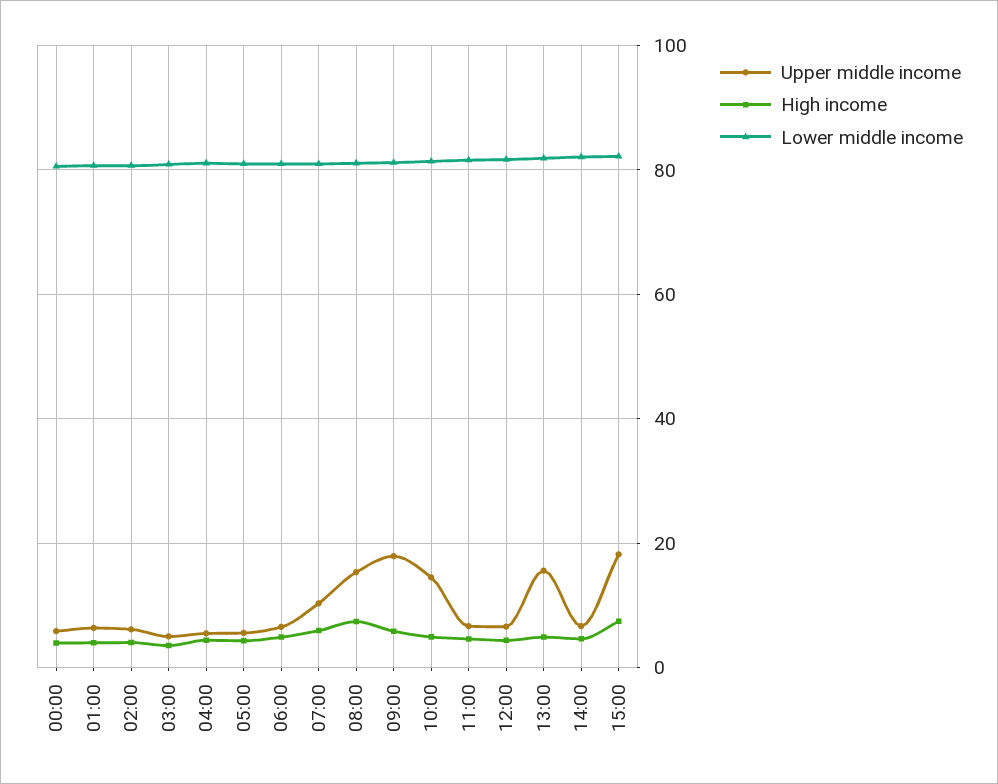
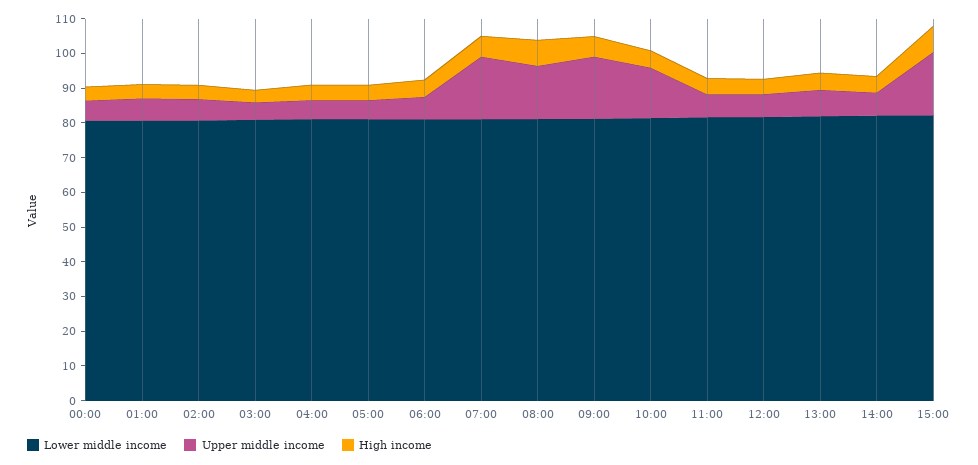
  {
    "Upper middle income": {
      "00:00": 6,
      "01:00": 6,
      "02:00": 6,
      "03:00": 6,
      "04:00": 6,
      "05:00": 6,
      "06:00": 6,
-     "07:00": 10,
+     "07:00": 17.5,
      "08:00": 16,
      "09:00": 18,
      "10:00": 14,
      "11:00": 6,
      "12:00": 6,
-     "13:00": 16,
+     "13:00": 7.5,
      "14:00": 6,
      "15:00": 18
    },
    "High income": {
      "00:00": 4,
      "01:00": 4,
      "02:00": 4,
      "03:00": 4,
      "04:00": 4,
      "05:00": 4,
      "06:00": 4,
      "07:00": 6,
      "08:00": 8,
      "09:00": 6,
      "10:00": 4,
      "11:00": 4,
      "12:00": 4,
      "13:00": 4,
      "14:00": 4,
      "15:00": 8
    },
    "Lower middle income": {
      "00:00": 80,
      "01:00": 80,
      "02:00": 80,
      "03:00": 80,
      "04:00": 82,
      "05:00": 82,
      "06:00": 82,
      "07:00": 82,
      "08:00": 82,
      "09:00": 82,
      "10:00": 82,
      "11:00": 82,
      "12:00": 82,
      "13:00": 82,
      "14:00": 82,
      "15:00": 82
    }
  }

